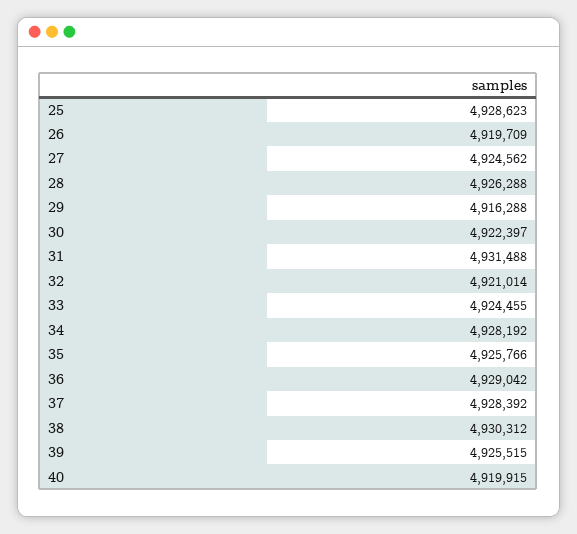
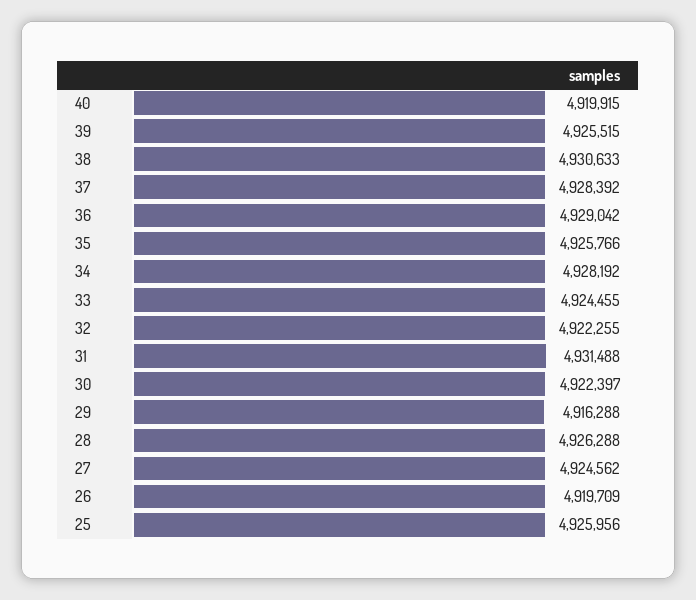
  {
-   "25": 4928623,
+   "25": 4925956,
    "26": 4919709,
    "27": 4924562,
    "28": 4926288,
    "29": 4916288,
    "30": 4922397,
    "31": 4931488,
-   "32": 4921014,
+   "32": 4922255,
    "33": 4924455,
    "34": 4928192,
    "35": 4925766,
    "36": 4929042,
    "37": 4928392,
-   "38": 4930312,
+   "38": 4930633,
    "39": 4925515,
    "40": 4919915
  }

